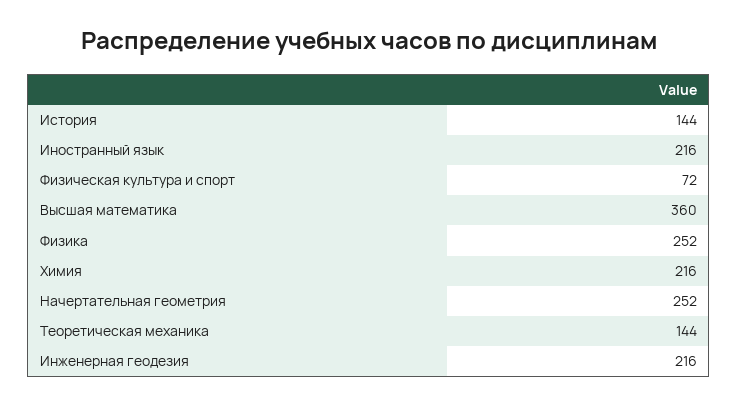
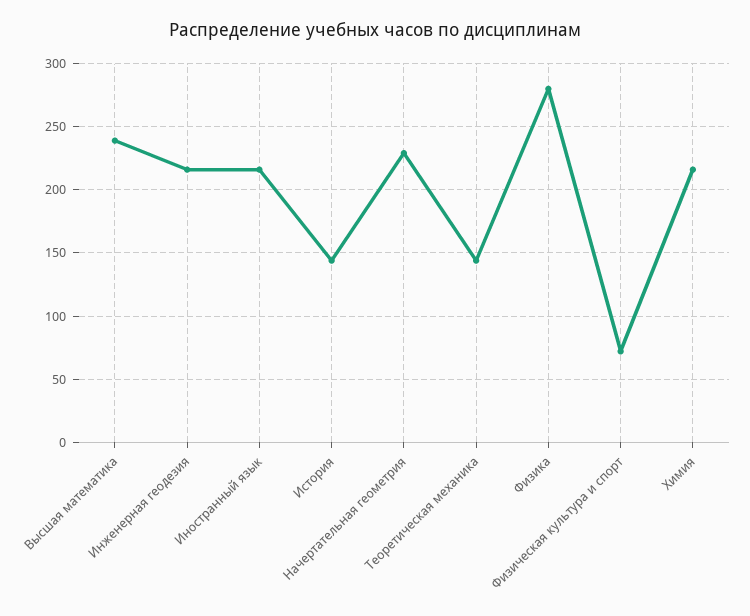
  {
    "История": 144,
    "Иностранный язык": 216,
    "Физическая культура и спорт": 72,
-   "Высшая математика": 360,
+   "Высшая математика": 240,
-   "Физика": 252,
+   "Физика": 280,
    "Химия": 216,
-   "Начертательная геометрия": 252,
+   "Начертательная геометрия": 230,
    "Теоретическая механика": 144,
    "Инженерная геодезия": 216
  }

